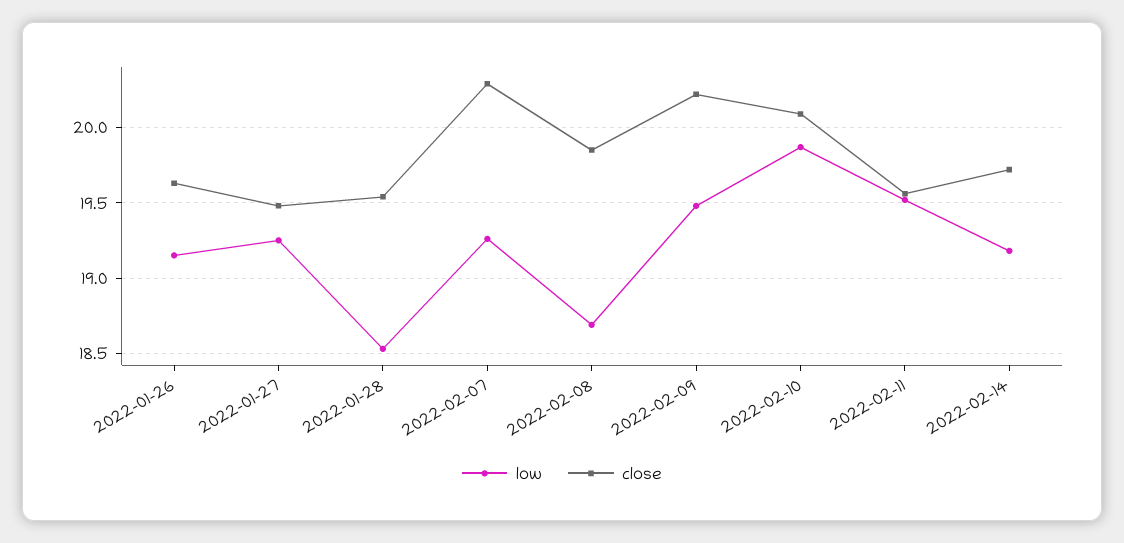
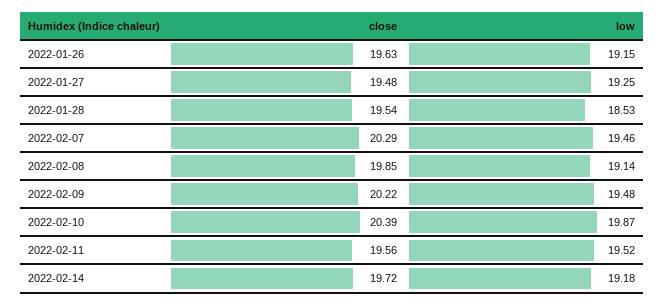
  {
    "low": {
      "2022-01-26": 19.15,
      "2022-01-27": 19.25,
      "2022-01-28": 18.53,
-     "2022-02-07": 19.25,
+     "2022-02-07": 19.46,
-     "2022-02-08": 18.7,
+     "2022-02-08": 19.14,
      "2022-02-09": 19.48,
      "2022-02-10": 19.87,
      "2022-02-11": 19.52,
      "2022-02-14": 19.18
    },
    "close": {
      "2022-01-26": 19.63,
      "2022-01-27": 19.48,
      "2022-01-28": 19.54,
      "2022-02-07": 20.29,
      "2022-02-08": 19.85,
      "2022-02-09": 20.22,
-     "2022-02-10": 20.1,
+     "2022-02-10": 20.39,
      "2022-02-11": 19.56,
      "2022-02-14": 19.72
    }
  }

